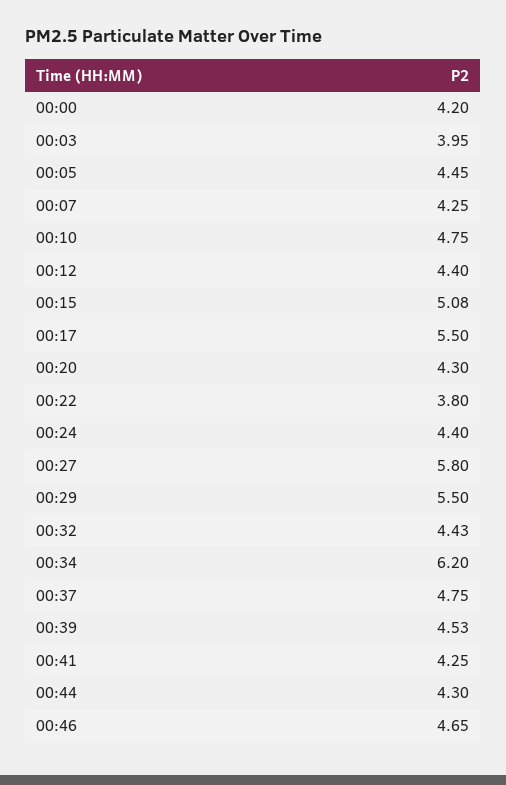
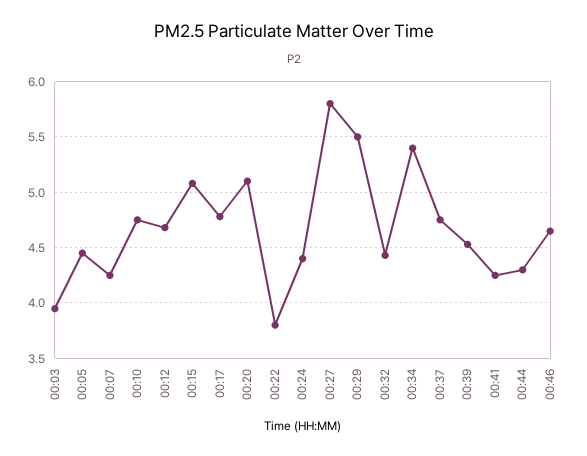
  {
-   "00:00": 4.2,
    "00:03": 3.95,
    "00:05": 4.45,
    "00:07": 4.25,
    "00:10": 4.75,
-   "00:12": 4.4,
+   "00:12": 4.7,
    "00:15": 5.08,
-   "00:17": 5.5,
+   "00:17": 4.8,
-   "00:20": 4.3,
+   "00:20": 5.1,
    "00:22": 3.8,
    "00:24": 4.4,
    "00:27": 5.8,
    "00:29": 5.5,
    "00:32": 4.43,
-   "00:34": 6.2,
+   "00:34": 5.4,
    "00:37": 4.75,
    "00:39": 4.53,
    "00:41": 4.25,
    "00:44": 4.3,
    "00:46": 4.65
  }

